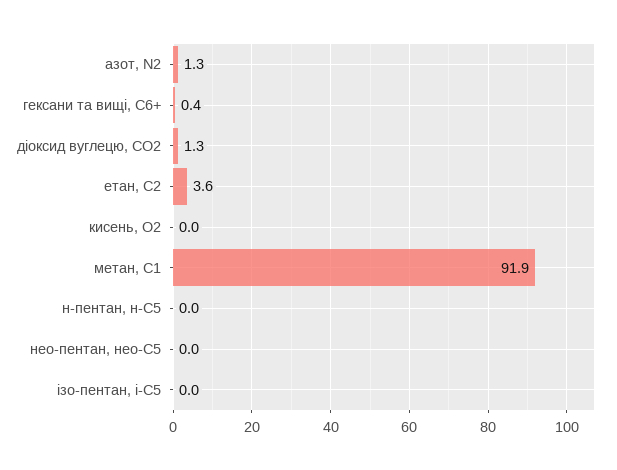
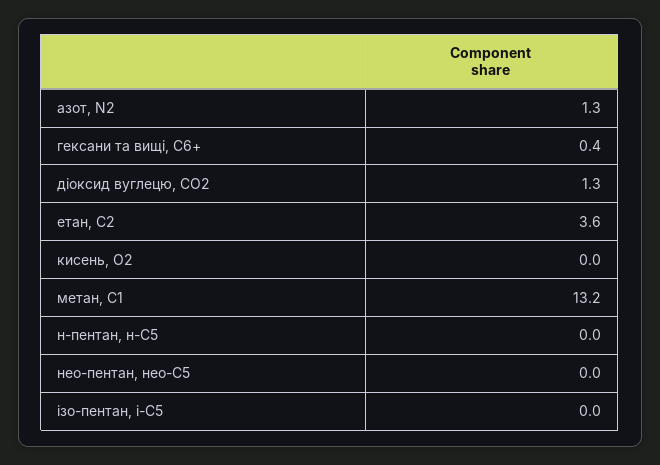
  {
    "азот, N2": 1.3,
    "гексани та вищі, С6+": 0.4,
    "діоксид вуглецю, CО2": 1.3,
    "етан, С2": 3.6,
    "кисень, О2": 0,
-   "метан, С1": 91.9,
+   "метан, С1": 13.2,
    "н-пентан, н-С5": 0,
    "нео-пентан, нео-С5": 0,
    "ізо-пентан, і-С5": 0
  }

